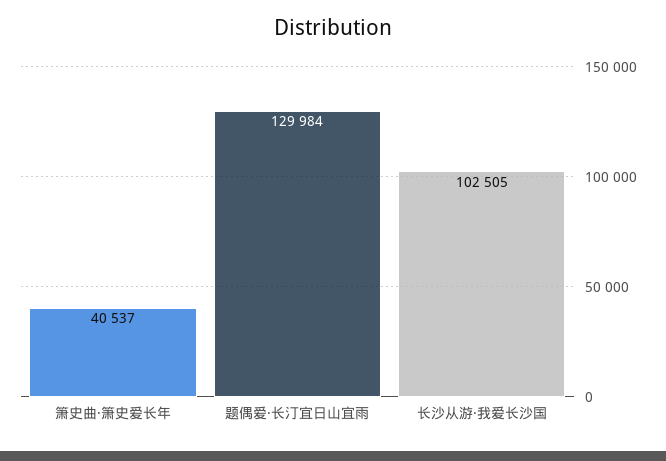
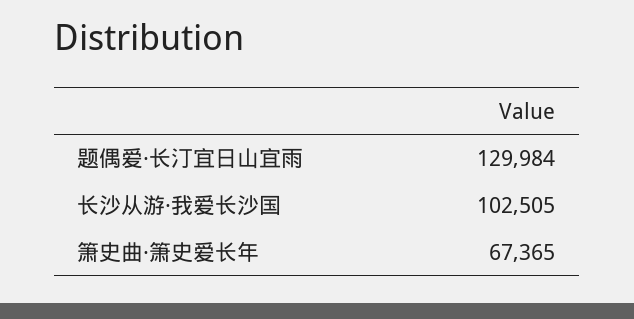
  {
-   "箫史曲·箫史爱长年": 40537,
+   "箫史曲·箫史爱长年": 67365,
    "题偶爱·长汀宜日山宜雨": 129984,
    "长沙从游·我爱长沙国": 102505
  }

